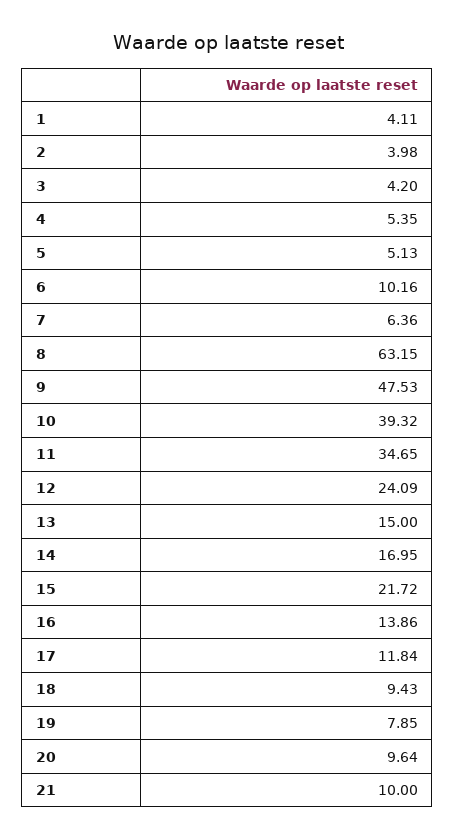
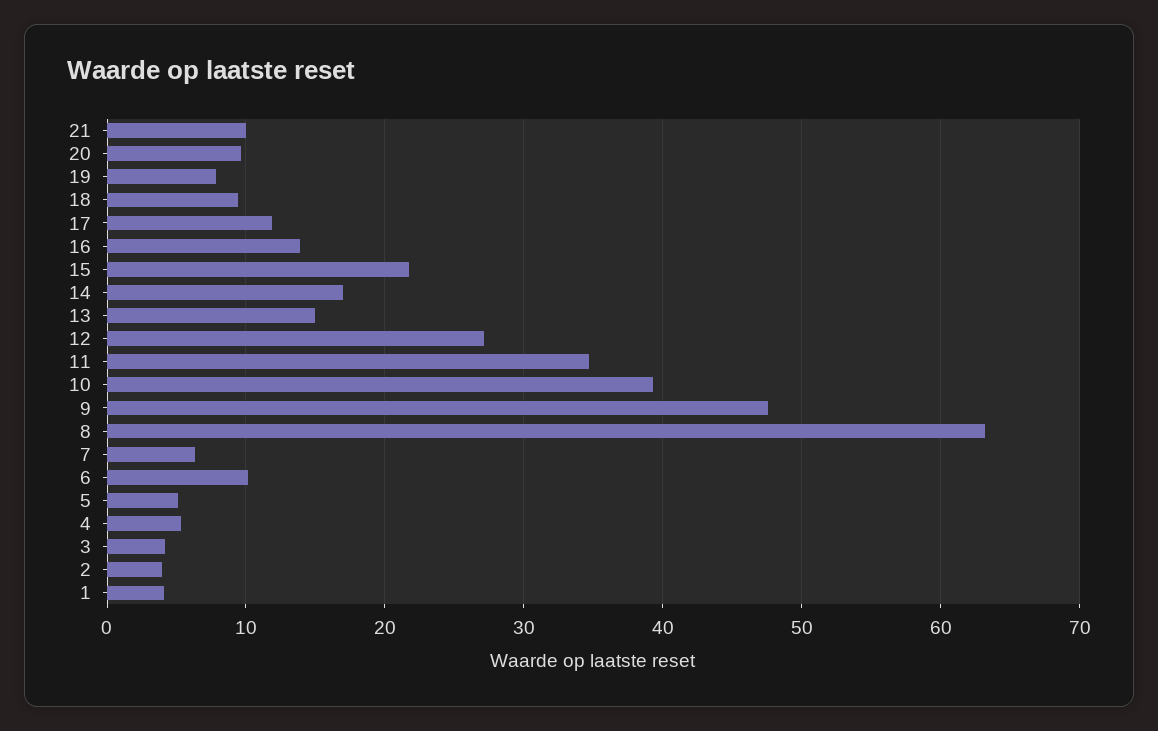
  {
    "1": 4.11,
    "2": 3.98,
    "3": 4.2,
    "4": 5.35,
    "5": 5.13,
    "6": 10.16,
    "7": 6.36,
    "8": 63.15,
    "9": 47.53,
    "10": 39.32,
    "11": 34.65,
-   "12": 24.09,
+   "12": 27,
    "13": 15,
    "14": 16.95,
    "15": 21.72,
    "16": 13.86,
    "17": 11.84,
    "18": 9.43,
    "19": 7.85,
    "20": 9.64,
    "21": 10
  }

